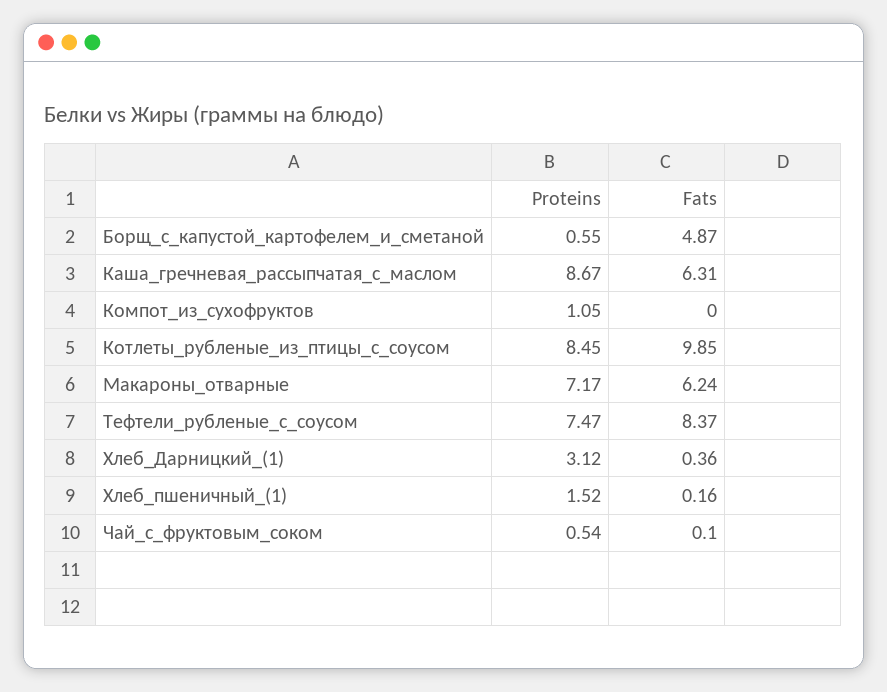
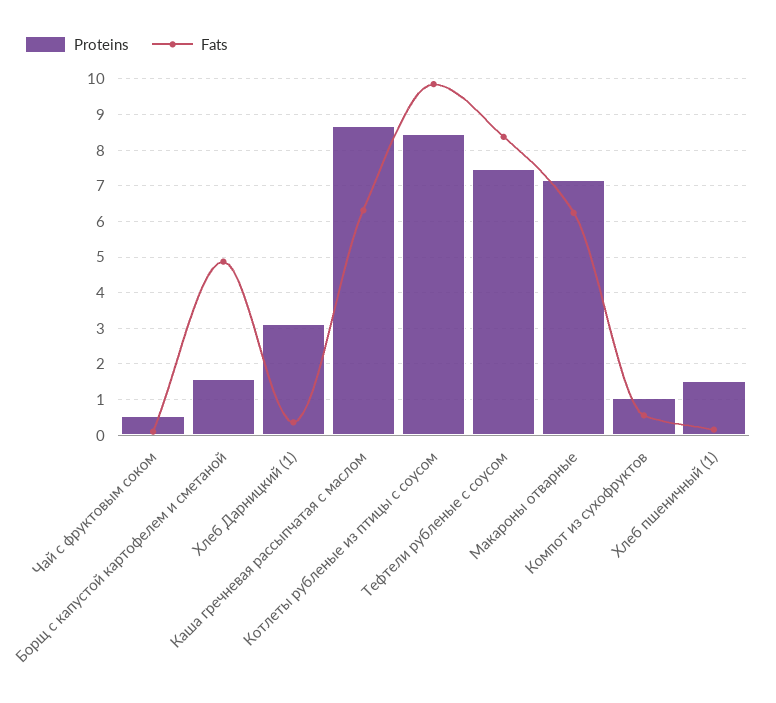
  {
    "Proteins": {
-     "Борщ_с_капустой_картофелем_и_сметаной": 0.55,
+     "Борщ_с_капустой_картофелем_и_сметаной": 1.6,
      "Каша_гречневая_рассыпчатая_с_маслом": 8.67,
      "Компот_из_сухофруктов": 1.05,
      "Котлеты_рубленые_из_птицы_с_соусом": 8.45,
      "Макароны_отварные": 7.17,
      "Тефтели_рубленые_с_соусом": 7.47,
      "Хлеб_Дарницкий_(1)": 3.12,
      "Хлеб_пшеничный_(1)": 1.52,
      "Чай_с_фруктовым_соком": 0.54
    },
    "Fats": {
      "Борщ_с_капустой_картофелем_и_сметаной": 4.87,
      "Каша_гречневая_рассыпчатая_с_маслом": 6.31,
-     "Компот_из_сухофруктов": 0,
+     "Компот_из_сухофруктов": 0.6,
      "Котлеты_рубленые_из_птицы_с_соусом": 9.85,
      "Макароны_отварные": 6.24,
      "Тефтели_рубленые_с_соусом": 8.37,
      "Хлеб_Дарницкий_(1)": 0.36,
      "Хлеб_пшеничный_(1)": 0.16,
      "Чай_с_фруктовым_соком": 0.1
    }
  }

